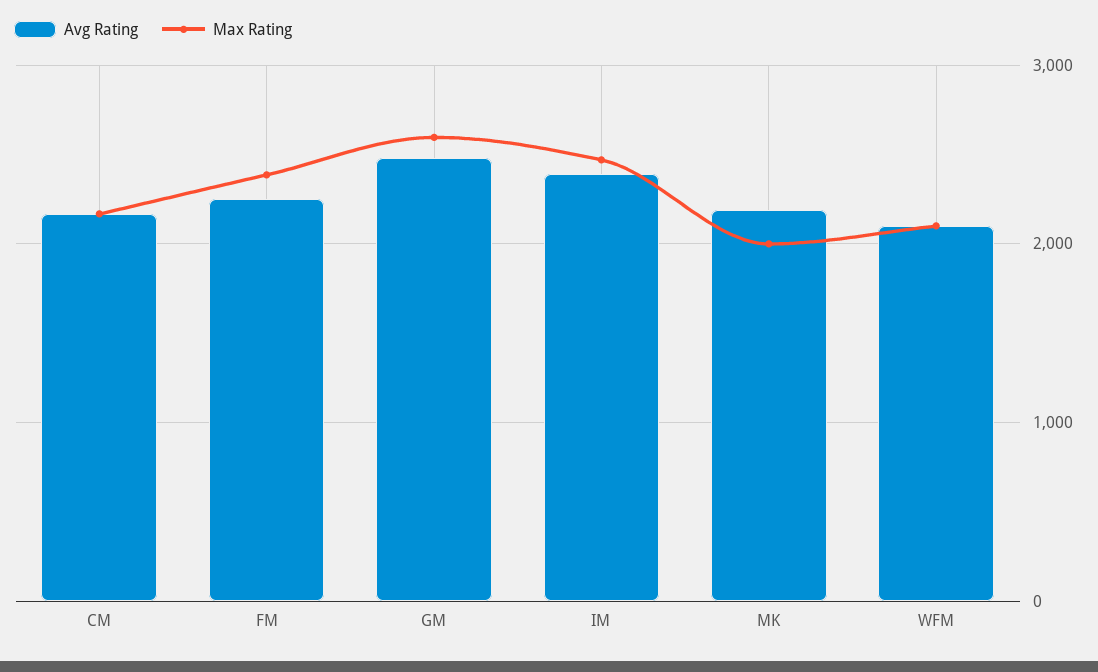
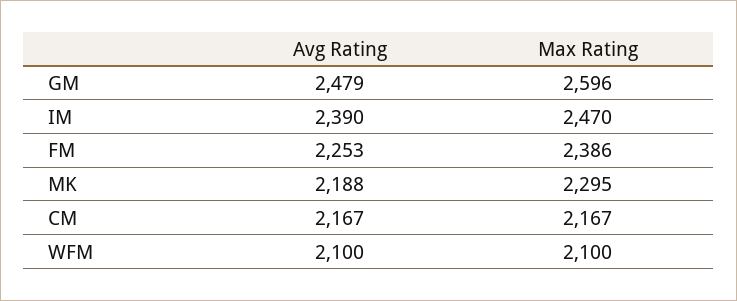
  {
    "Avg Rating": {
      "CM": 2167,
      "FM": 2253,
      "GM": 2479,
      "IM": 2390,
      "MK": 2188,
      "WFM": 2100
    },
    "Max Rating": {
      "CM": 2167,
      "FM": 2386,
      "GM": 2596,
      "IM": 2470,
-     "MK": 2000,
+     "MK": 2295,
      "WFM": 2100
    }
  }

